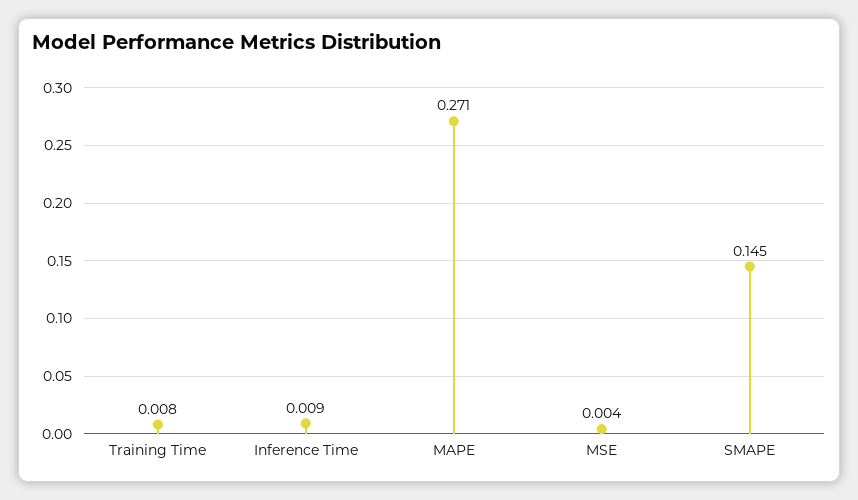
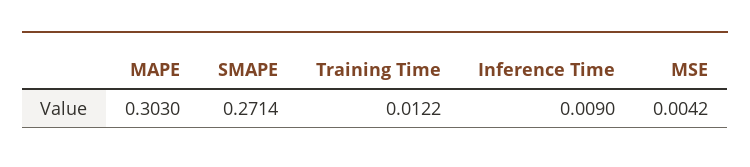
  {
-   "Training Time": 0.008,
+   "Training Time": 0.0122,
    "Inference Time": 0.009,
-   "MAPE": 0.271,
+   "MAPE": 0.303,
    "MSE": 0.0042,
-   "SMAPE": 0.145
+   "SMAPE": 0.2714
  }

